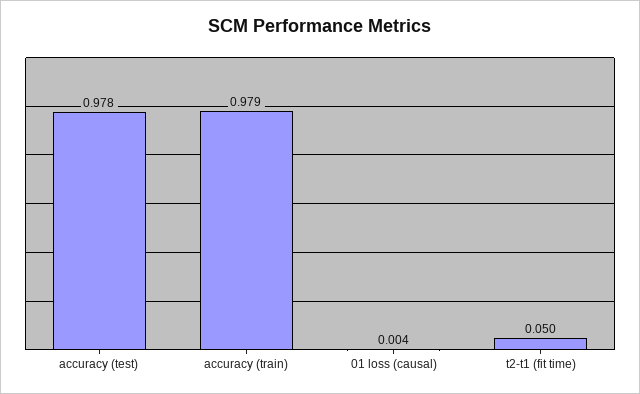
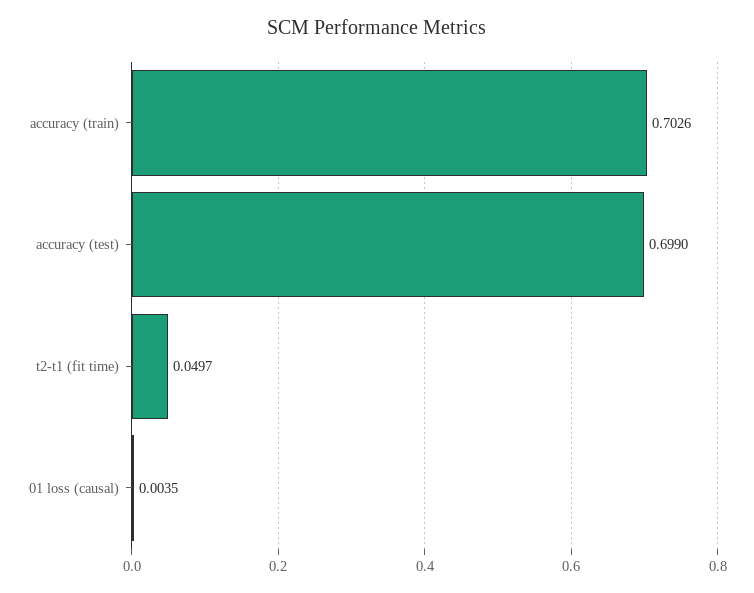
  {
-   "accuracy (test)": 0.978,
+   "accuracy (test)": 0.699,
-   "accuracy (train)": 0.979,
+   "accuracy (train)": 0.7026,
    "01 loss (causal)": 0.0035,
    "t2-t1 (fit time)": 0.0497
  }

